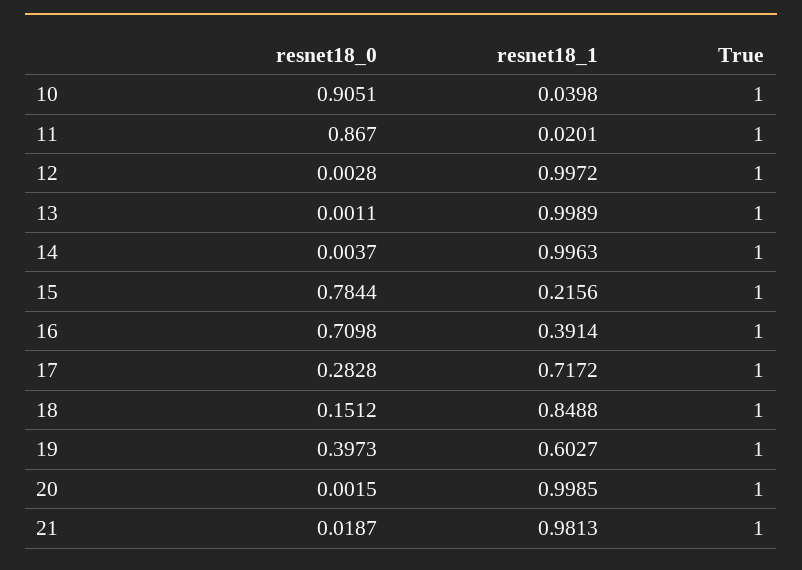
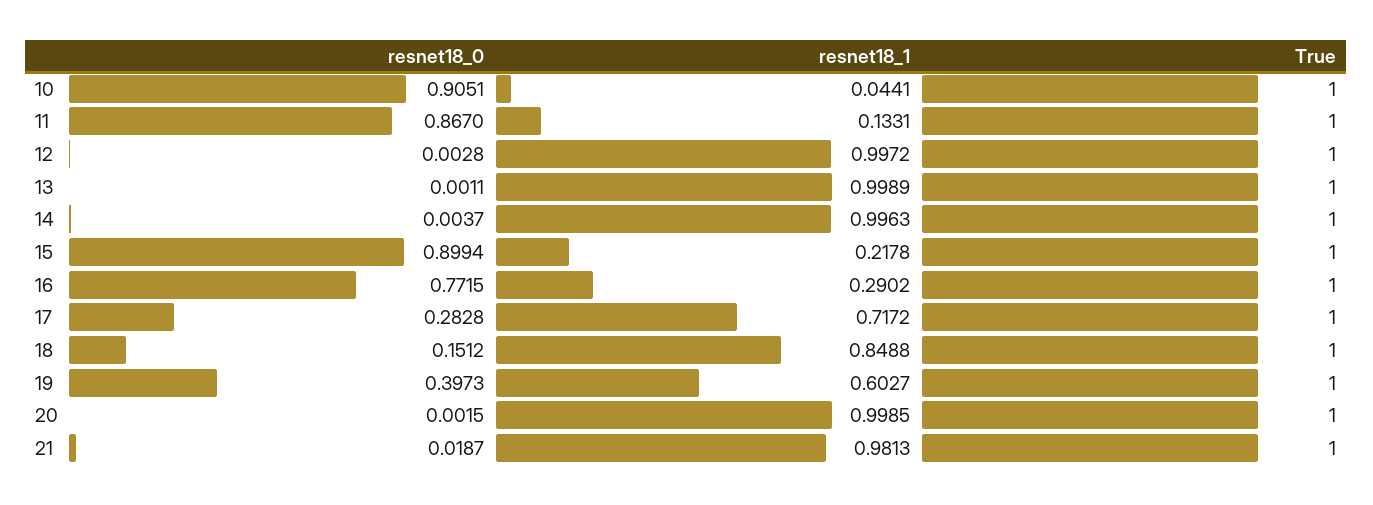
  {
    "resnet18_0": {
      "10": 0.9051,
      "11": 0.867,
      "12": 0.0028,
      "13": 0.0011,
      "14": 0.0037,
-     "15": 0.7844,
+     "15": 0.8994,
-     "16": 0.7098,
+     "16": 0.7715,
      "17": 0.2828,
      "18": 0.1512,
      "19": 0.3973,
      "20": 0.0015,
      "21": 0.0187
    },
    "resnet18_1": {
-     "10": 0.0398,
+     "10": 0.0441,
-     "11": 0.0201,
+     "11": 0.1331,
      "12": 0.9972,
      "13": 0.9989,
      "14": 0.9963,
-     "15": 0.2156,
+     "15": 0.2178,
-     "16": 0.3914,
+     "16": 0.2902,
      "17": 0.7172,
      "18": 0.8488,
      "19": 0.6027,
      "20": 0.9985,
      "21": 0.9813
    },
    "True": {
      "10": 1,
      "11": 1,
      "12": 1,
      "13": 1,
      "14": 1,
      "15": 1,
      "16": 1,
      "17": 1,
      "18": 1,
      "19": 1,
      "20": 1,
      "21": 1
    }
  }

